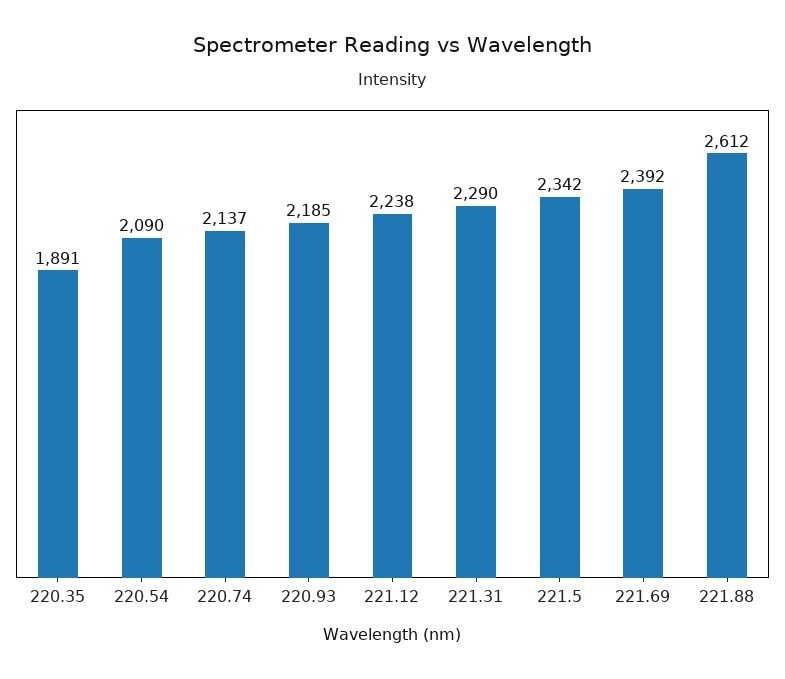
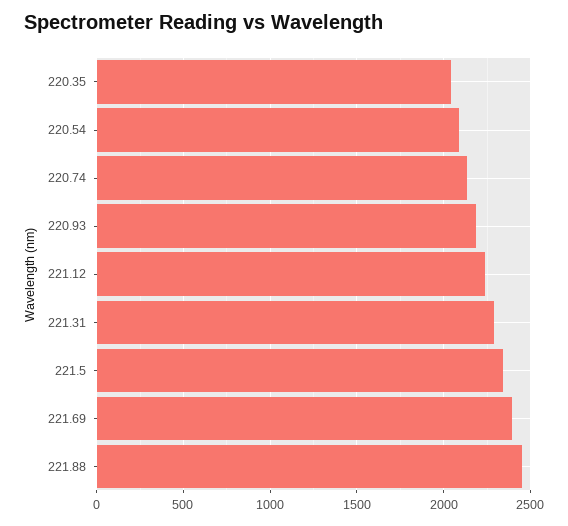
  {
-   "220.35": 1891,
+   "220.35": 2050,
    "220.54": 2090,
    "220.74": 2137,
    "220.93": 2185,
    "221.12": 2238,
    "221.31": 2290,
    "221.5": 2342,
    "221.69": 2392,
-   "221.88": 2612
+   "221.88": 2450
  }

